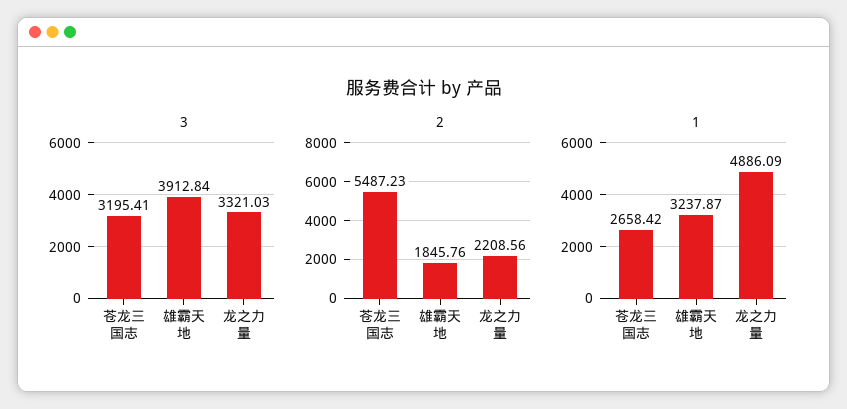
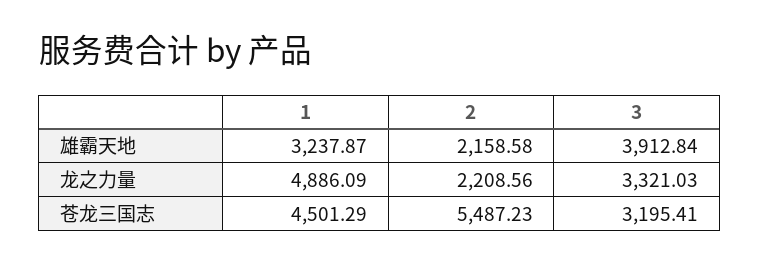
  {
    "3": {
      "苍龙三国志": 3195.41,
      "雄霸天地": 3912.84,
      "龙之力量": 3321.03
    },
    "2": {
      "苍龙三国志": 5487.23,
-     "雄霸天地": 1845.76,
+     "雄霸天地": 2158.58,
      "龙之力量": 2208.56
    },
    "1": {
-     "苍龙三国志": 2658.42,
+     "苍龙三国志": 4501.29,
      "雄霸天地": 3237.87,
      "龙之力量": 4886.09
    }
  }

